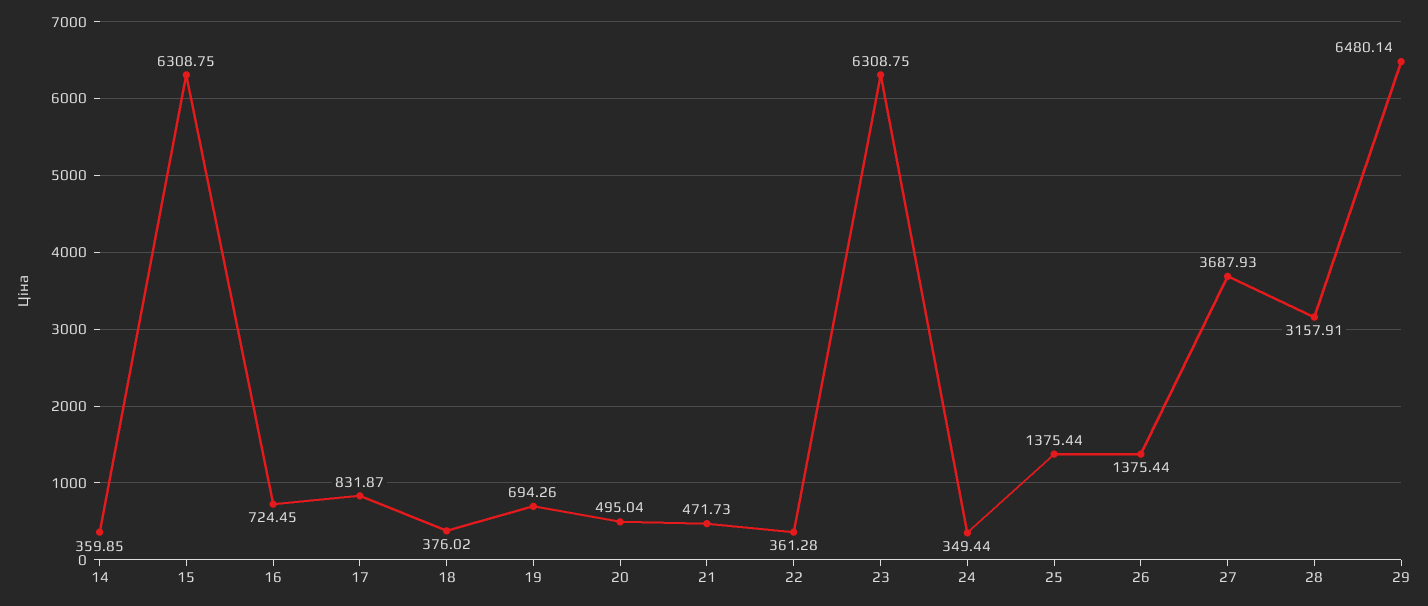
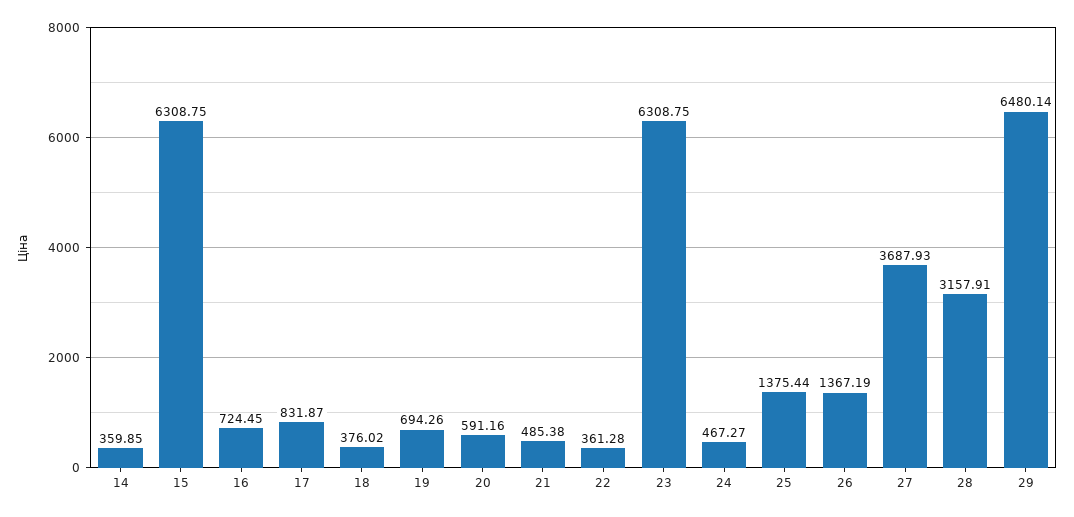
  {
    "14": 359.85,
    "15": 6308.75,
    "16": 724.45,
    "17": 831.87,
    "18": 376.02,
    "19": 694.26,
-   "20": 495.04,
+   "20": 591.16,
-   "21": 471.73,
+   "21": 485.38,
    "22": 361.28,
    "23": 6308.75,
-   "24": 349.44,
+   "24": 467.27,
    "25": 1375.44,
-   "26": 1375.44,
+   "26": 1367.19,
    "27": 3687.93,
    "28": 3157.91,
    "29": 6480.14
  }

